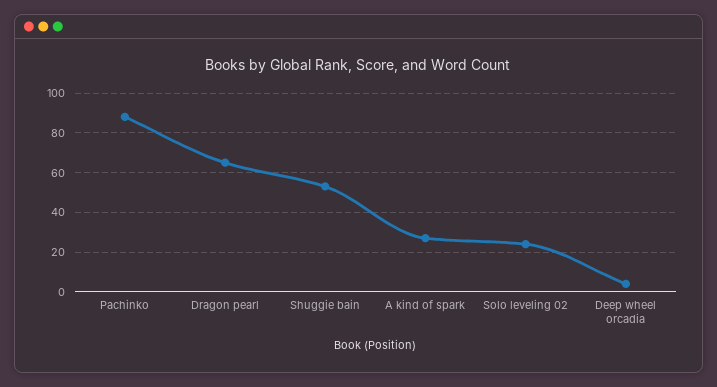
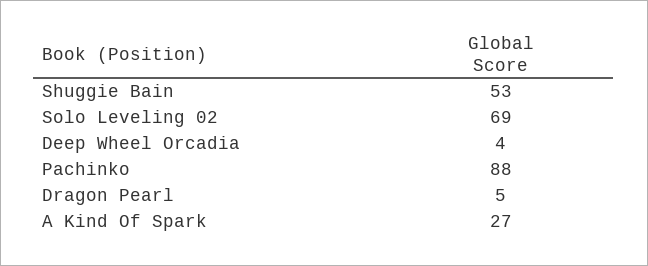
  {
    "Pachinko": 88,
-   "Dragon pearl": 65,
+   "Dragon pearl": 5,
    "Shuggie bain": 53,
    "A kind of spark": 27,
-   "Solo leveling 02": 25,
+   "Solo leveling 02": 69,
    "Deep wheel orcadia": 4
  }

